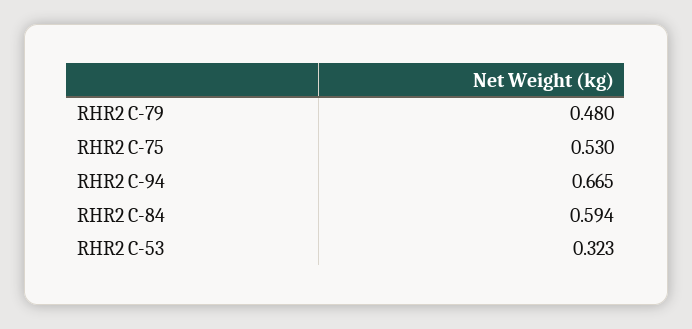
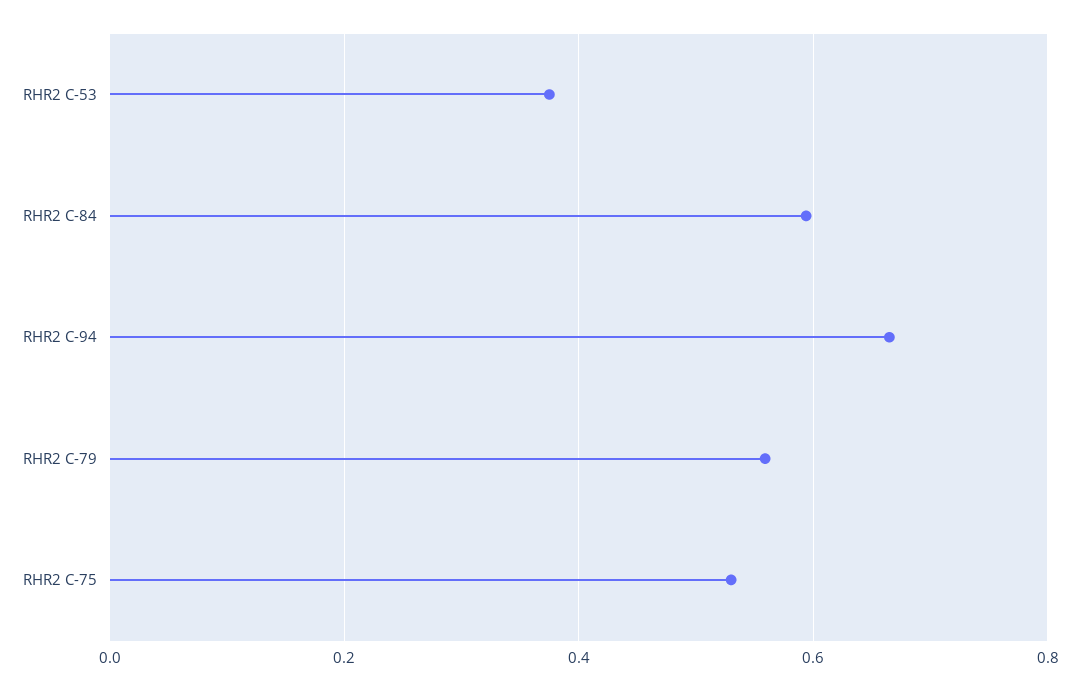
  {
-   "RHR2 C-79": 0.48,
+   "RHR2 C-79": 0.56,
    "RHR2 C-75": 0.53,
    "RHR2 C-94": 0.665,
    "RHR2 C-84": 0.594,
-   "RHR2 C-53": 0.323
+   "RHR2 C-53": 0.38
  }

